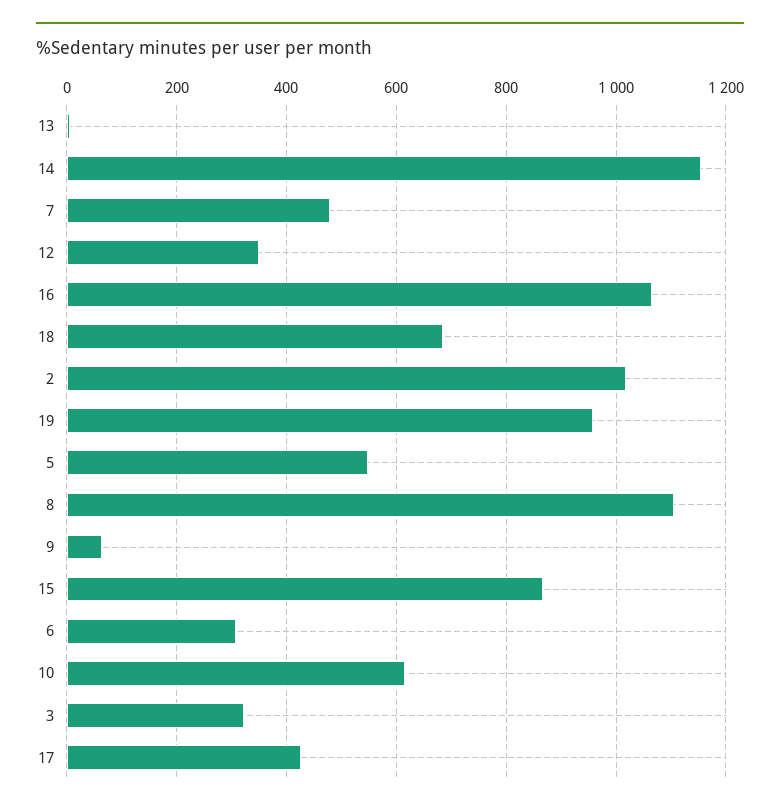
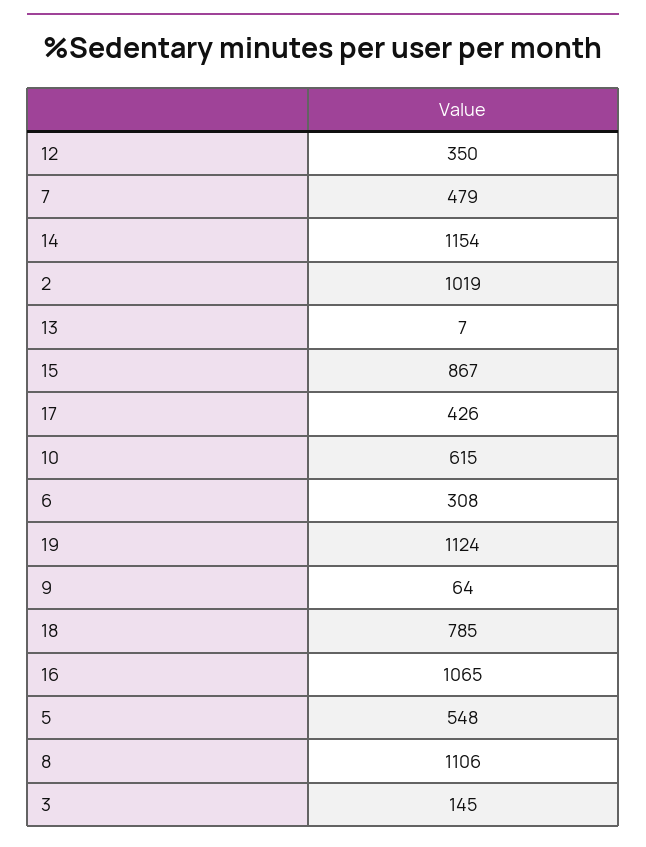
  {
    "13": 7,
    "14": 1154,
    "7": 479,
    "12": 350,
    "16": 1065,
-   "18": 680,
+   "18": 785,
    "2": 1019,
-   "19": 960,
+   "19": 1124,
    "5": 548,
    "8": 1106,
    "9": 64,
    "15": 867,
    "6": 308,
    "10": 615,
-   "3": 320,
+   "3": 145,
    "17": 426
  }

